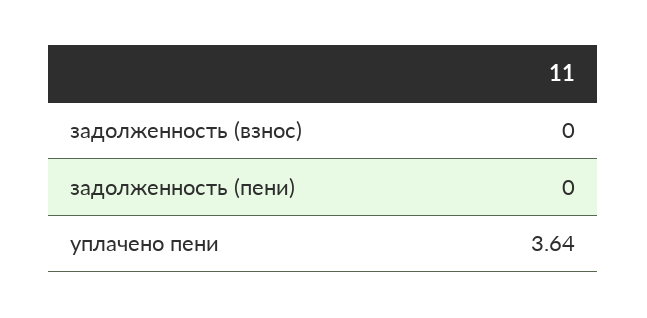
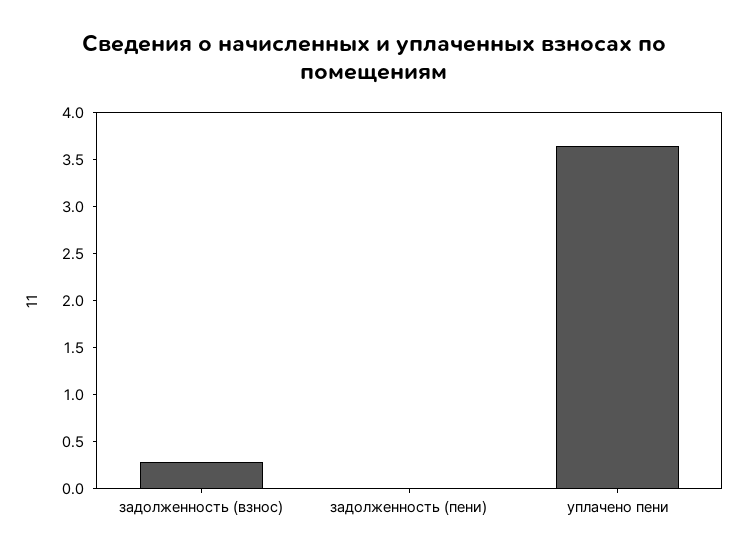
  {
-   "задолженность (взнос)": 0,
+   "задолженность (взнос)": 0.3,
    "задолженность (пени)": 0,
    "уплачено пени": 3.64
  }

